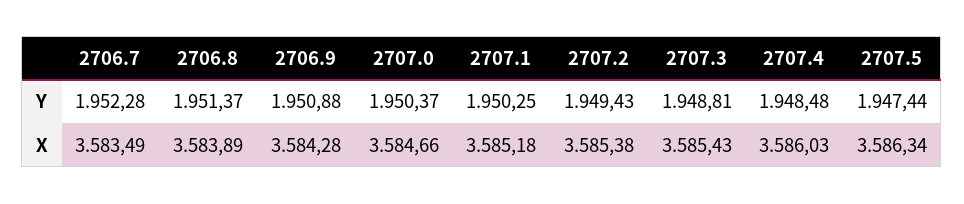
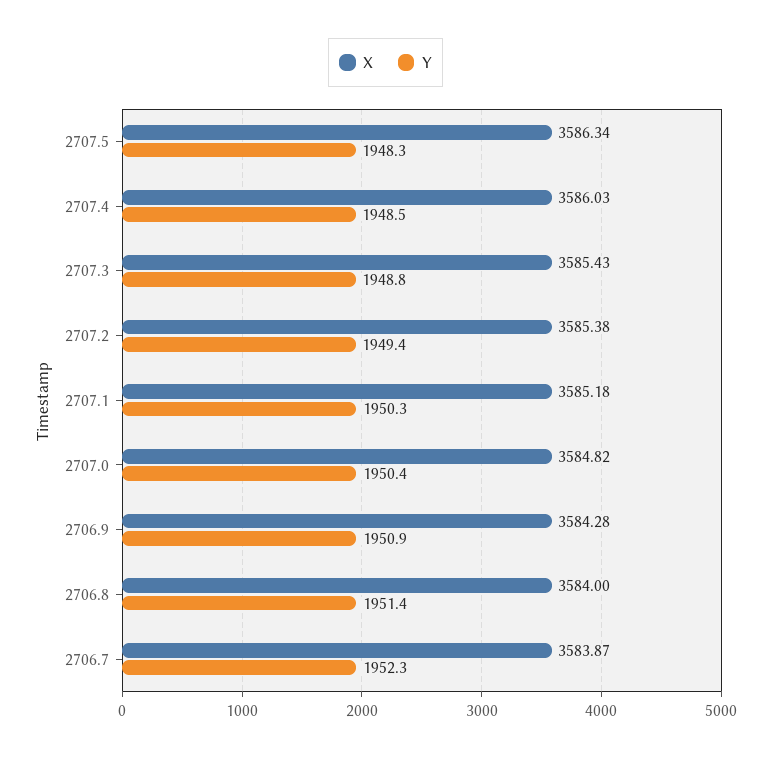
  {
    "Y": {
      "2706.7": 1952.28,
      "2706.8": 1951.37,
      "2706.9": 1950.88,
      "2707.0": 1950.37,
      "2707.1": 1950.25,
      "2707.2": 1949.43,
      "2707.3": 1948.81,
      "2707.4": 1948.48,
-     "2707.5": 1947.44
+     "2707.5": 1948.3
    },
    "X": {
-     "2706.7": 3583.49,
+     "2706.7": 3583.87,
-     "2706.8": 3583.89,
+     "2706.8": 3584,
      "2706.9": 3584.28,
-     "2707.0": 3584.66,
+     "2707.0": 3584.82,
      "2707.1": 3585.18,
      "2707.2": 3585.38,
      "2707.3": 3585.43,
      "2707.4": 3586.03,
      "2707.5": 3586.34
    }
  }

